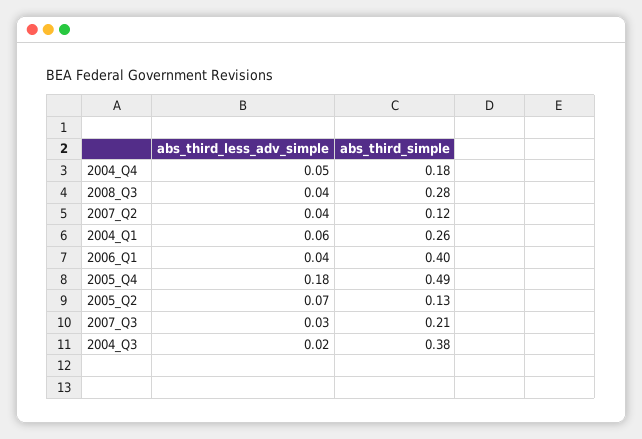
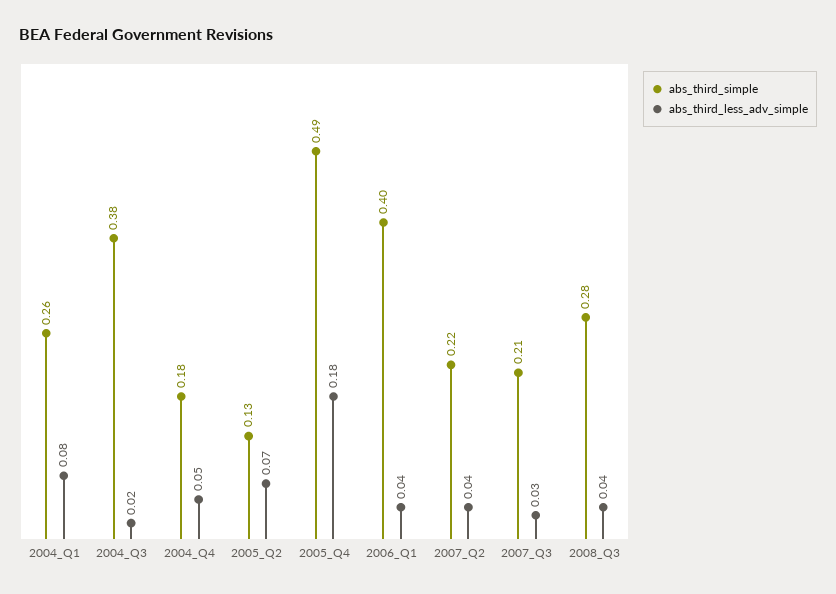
  {
    "abs_third_less_adv_simple": {
      "2004_Q4": 0.05,
      "2008_Q3": 0.04,
      "2007_Q2": 0.04,
-     "2004_Q1": 0.06,
+     "2004_Q1": 0.08,
      "2006_Q1": 0.04,
      "2005_Q4": 0.18,
      "2005_Q2": 0.07,
      "2007_Q3": 0.03,
      "2004_Q3": 0.02
    },
    "abs_third_simple": {
      "2004_Q4": 0.18,
      "2008_Q3": 0.28,
-     "2007_Q2": 0.12,
+     "2007_Q2": 0.22,
      "2004_Q1": 0.26,
      "2006_Q1": 0.4,
      "2005_Q4": 0.49,
      "2005_Q2": 0.13,
      "2007_Q3": 0.21,
      "2004_Q3": 0.38
    }
  }

